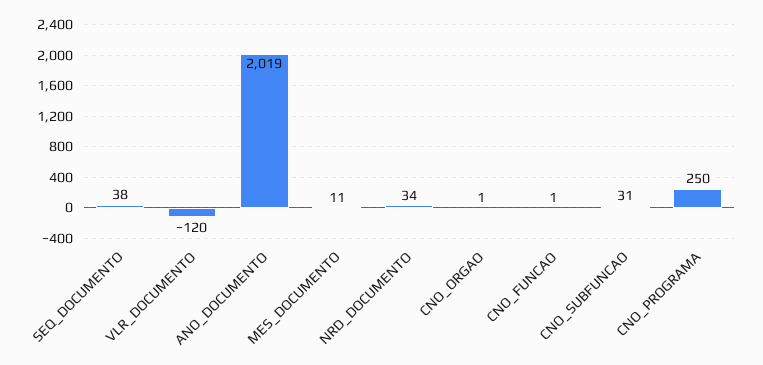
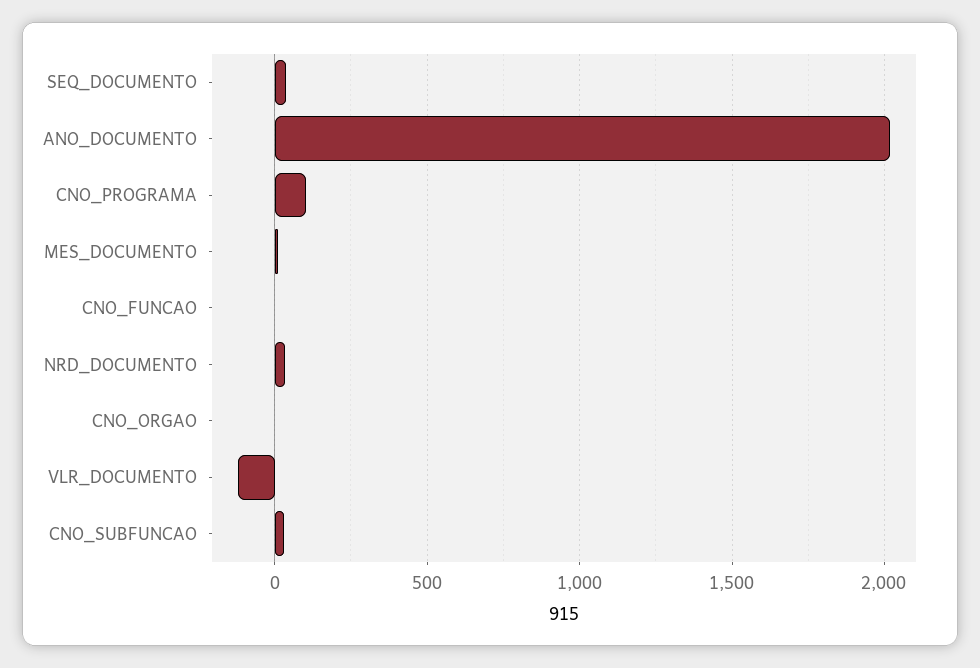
  {
    "SEQ_DOCUMENTO": 38,
    "VLR_DOCUMENTO": -120,
    "ANO_DOCUMENTO": 2019,
    "MES_DOCUMENTO": 11,
    "NRD_DOCUMENTO": 34,
    "CNO_ORGAO": 1,
    "CNO_FUNCAO": 1,
    "CNO_SUBFUNCAO": 31,
-   "CNO_PROGRAMA": 250
+   "CNO_PROGRAMA": 100
  }

